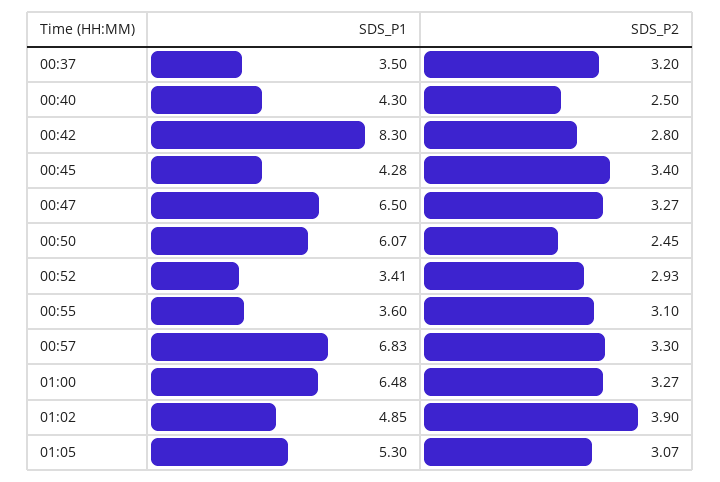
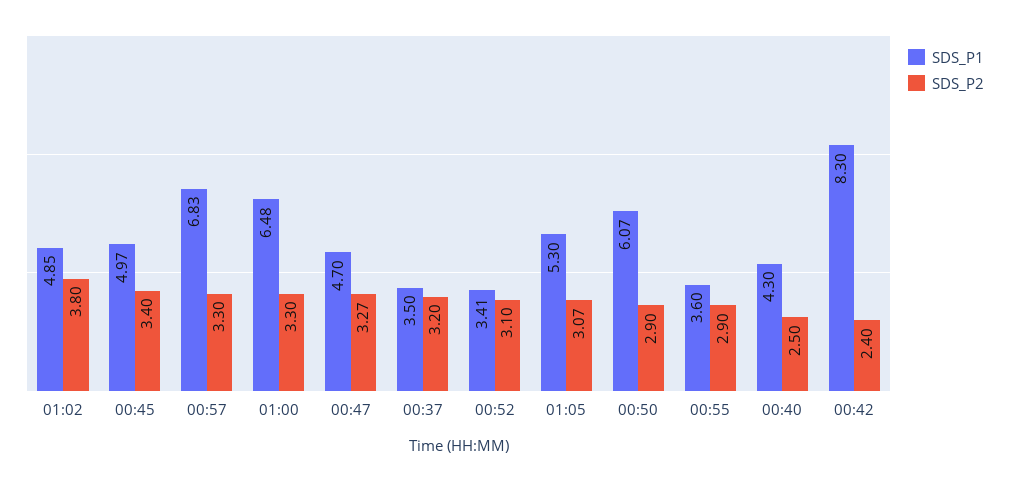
  {
    "SDS_P1": {
      "00:37": 3.5,
      "00:40": 4.3,
      "00:42": 8.3,
-     "00:45": 4.28,
+     "00:45": 4.97,
-     "00:47": 6.5,
+     "00:47": 4.7,
      "00:50": 6.07,
      "00:52": 3.41,
      "00:55": 3.6,
      "00:57": 6.83,
      "01:00": 6.48,
      "01:02": 4.85,
      "01:05": 5.3
    },
    "SDS_P2": {
      "00:37": 3.2,
      "00:40": 2.5,
-     "00:42": 2.8,
+     "00:42": 2.4,
      "00:45": 3.4,
      "00:47": 3.27,
-     "00:50": 2.45,
+     "00:50": 2.9,
-     "00:52": 2.93,
+     "00:52": 3.1,
-     "00:55": 3.1,
+     "00:55": 2.9,
      "00:57": 3.3,
-     "01:00": 3.27,
+     "01:00": 3.3,
-     "01:02": 3.9,
+     "01:02": 3.8,
      "01:05": 3.07
    }
  }

